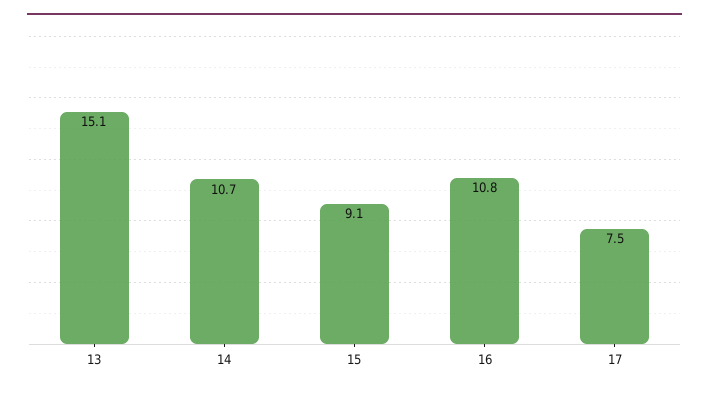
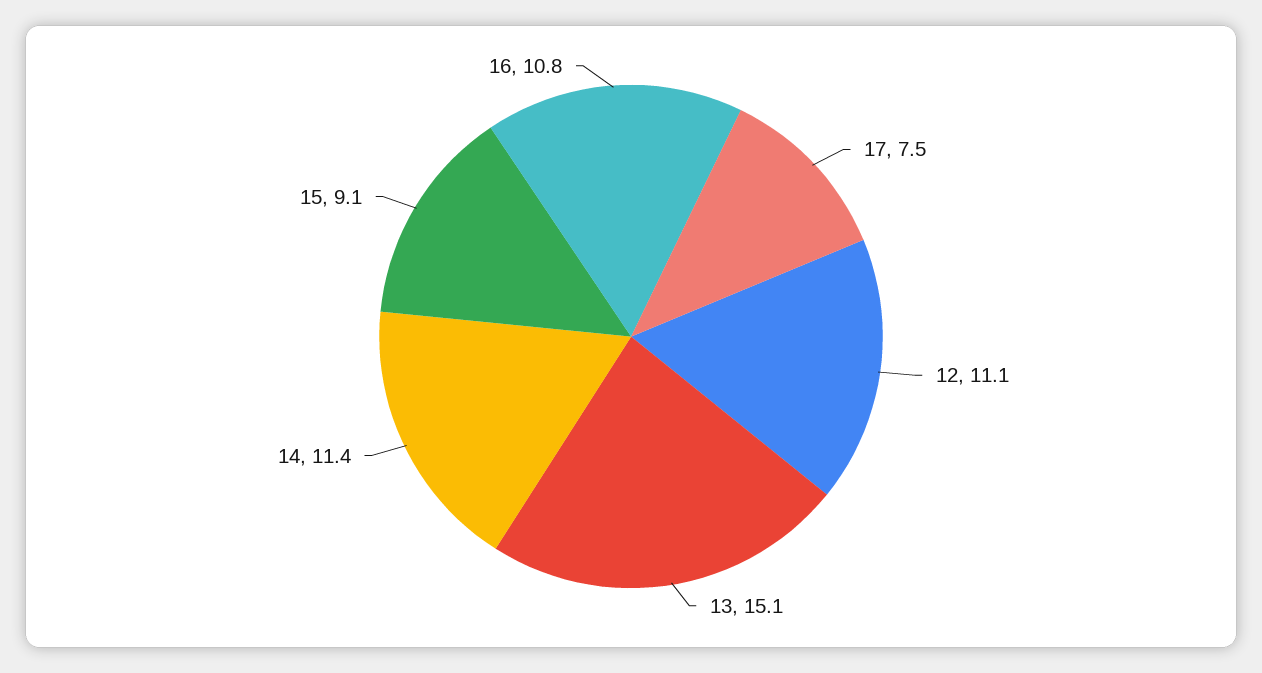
  {
    "13": 15.1,
-   "14": 10.7,
+   "14": 11.4,
    "15": 9.1,
    "16": 10.8,
-   "17": 7.5
+   "17": 7.5,
+   "12": 11.1
  }

